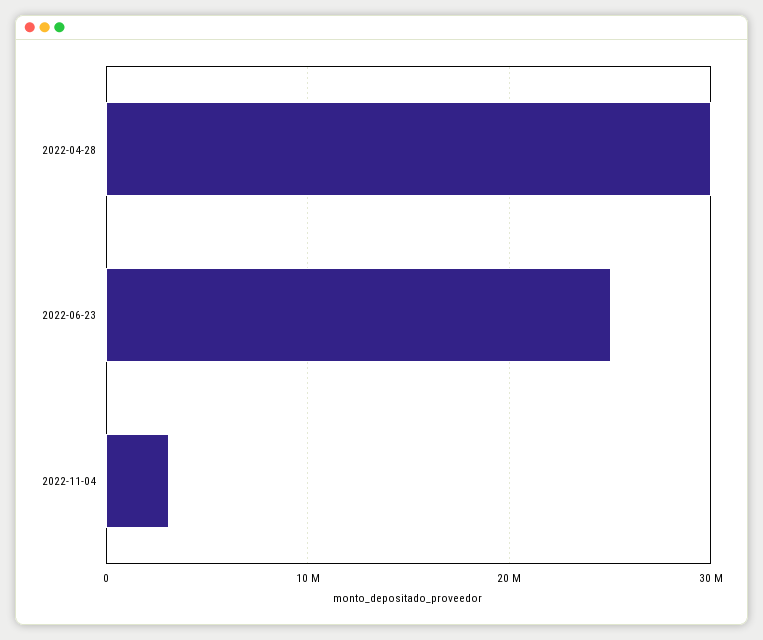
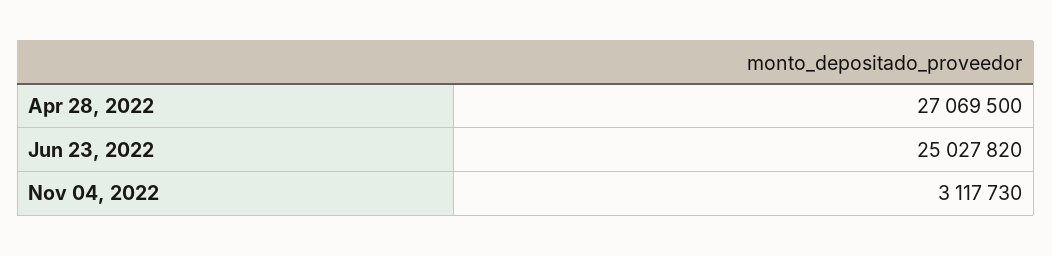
  {
-   "2022-04-28": 30000000,
+   "2022-04-28": 27069500,
    "2022-06-23": 25027820,
    "2022-11-04": 3117730
  }

